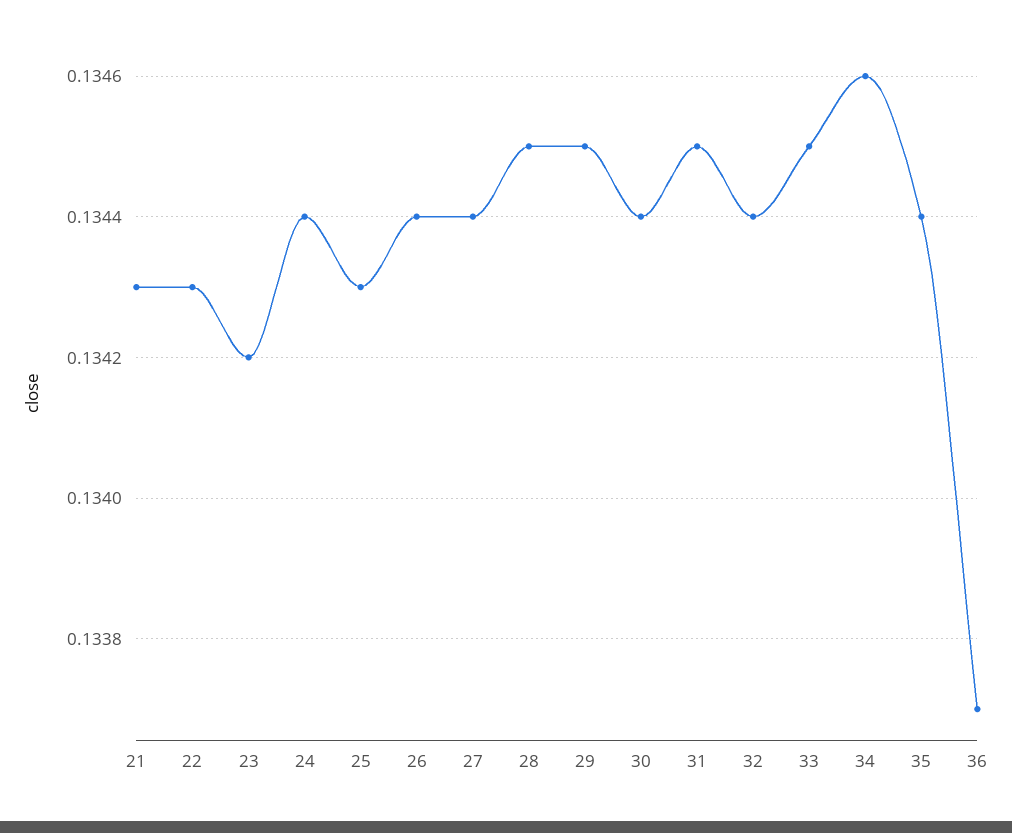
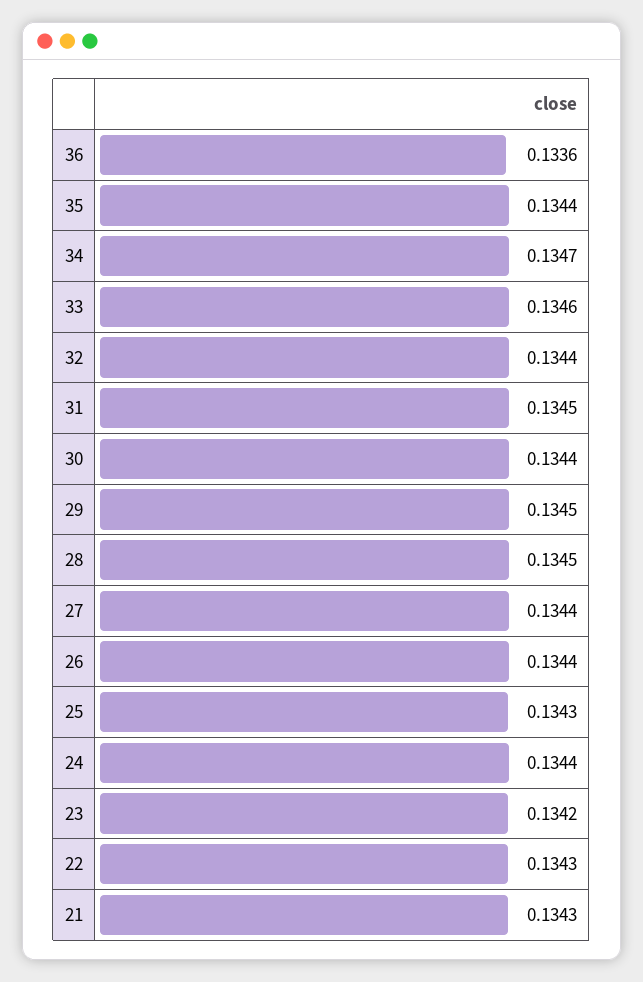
  {
    "21": 0.1343,
    "22": 0.1343,
    "23": 0.1342,
    "24": 0.1344,
    "25": 0.1343,
    "26": 0.1344,
    "27": 0.1344,
    "28": 0.1345,
    "29": 0.1345,
    "30": 0.1344,
    "31": 0.1345,
    "32": 0.1344,
-   "33": 0.1345,
+   "33": 0.1346,
-   "34": 0.1346,
+   "34": 0.1347,
    "35": 0.1344,
-   "36": 0.1337
+   "36": 0.1336
  }

